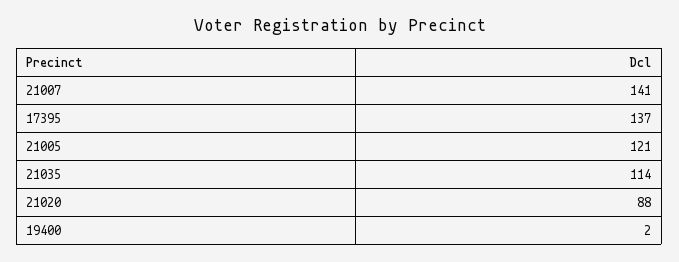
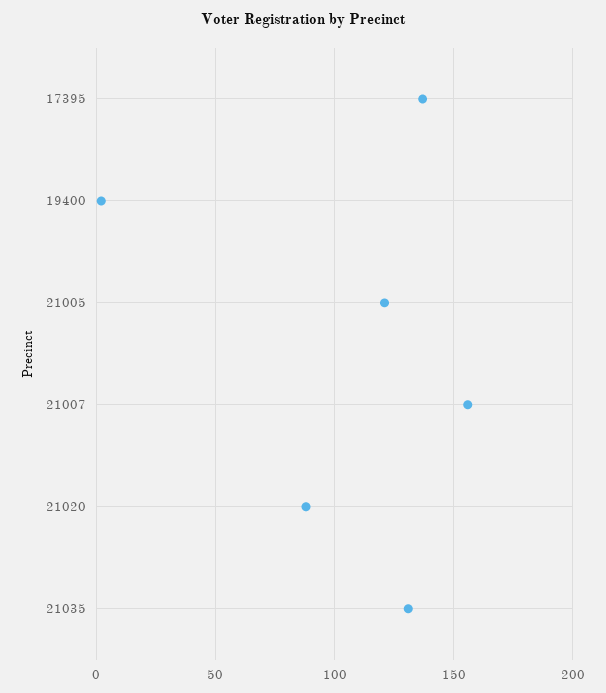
  {
-   "21007": 141,
+   "21007": 155,
    "17395": 137,
    "21005": 121,
-   "21035": 114,
+   "21035": 130,
    "21020": 88,
    "19400": 2
  }

